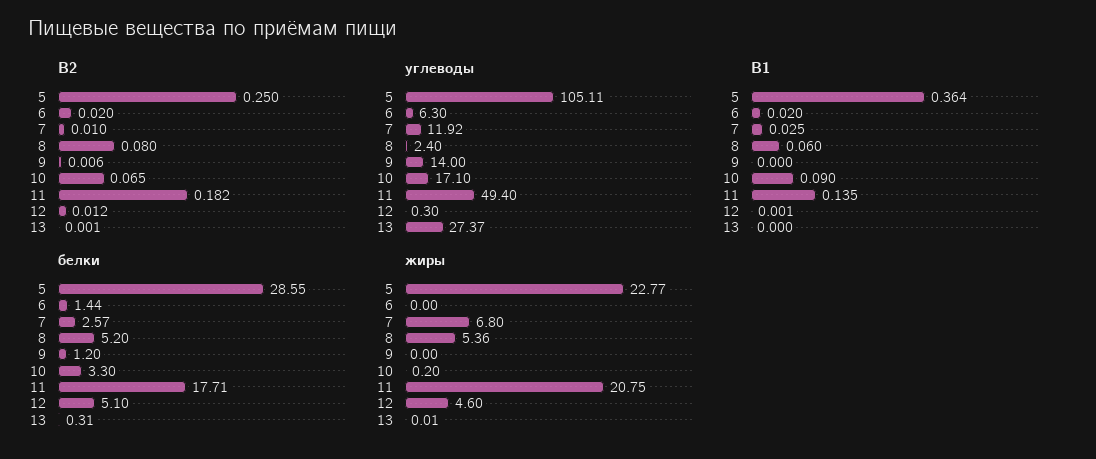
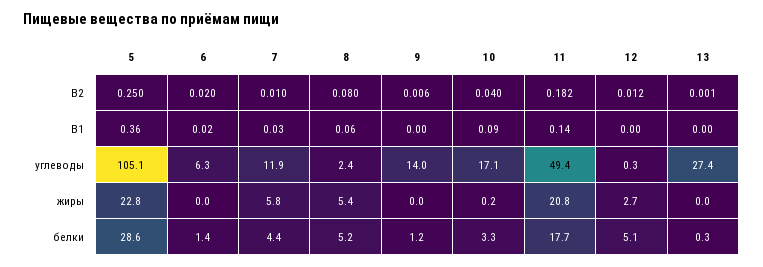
  {
    "B2": {
      "5": 0.25,
      "6": 0.02,
      "7": 0.01,
      "8": 0.08,
      "9": 0.006,
-     "10": 0.065,
+     "10": 0.04,
      "11": 0.182,
      "12": 0.012,
      "13": 0.001
    },
    "углеводы": {
      "5": 105.11,
      "6": 6.3,
      "7": 11.92,
      "8": 2.4,
      "9": 14,
      "10": 17.1,
      "11": 49.4,
      "12": 0.3,
      "13": 27.37
    },
    "B1": {
      "5": 0.364,
      "6": 0.02,
      "7": 0.025,
      "8": 0.06,
      "9": 0,
      "10": 0.09,
      "11": 0.135,
      "12": 0.001,
      "13": 0
    },
    "белки": {
      "5": 28.55,
      "6": 1.44,
-     "7": 2.57,
+     "7": 4.4,
      "8": 5.2,
      "9": 1.2,
      "10": 3.3,
      "11": 17.71,
      "12": 5.1,
      "13": 0.31
    },
    "жиры": {
      "5": 22.77,
      "6": 0,
-     "7": 6.8,
+     "7": 5.8,
      "8": 5.36,
      "9": 0,
      "10": 0.2,
      "11": 20.75,
-     "12": 4.6,
+     "12": 2.7,
      "13": 0.01
    }
  }

